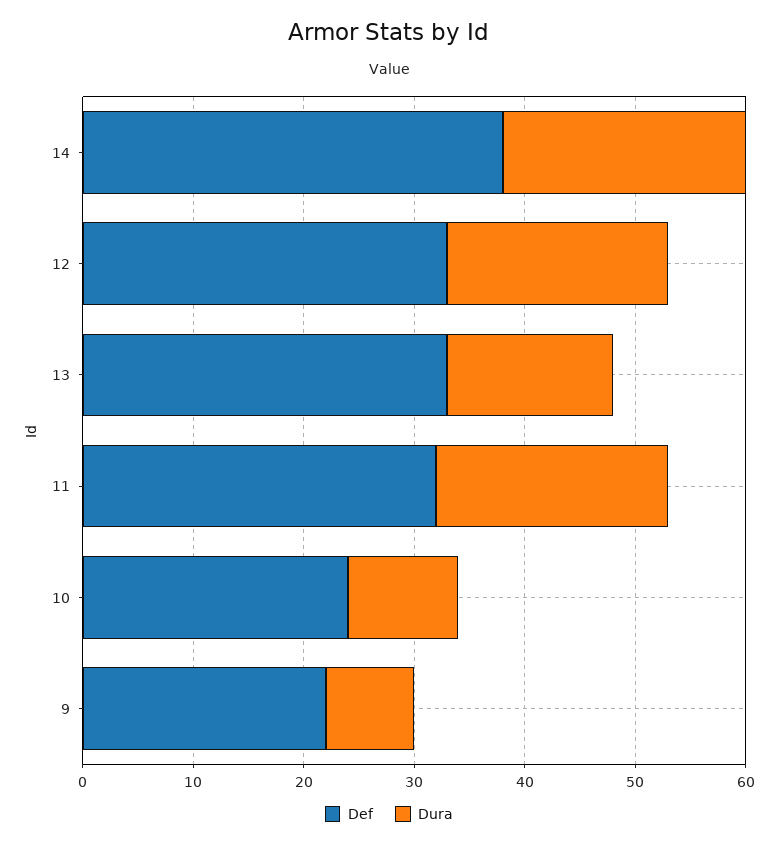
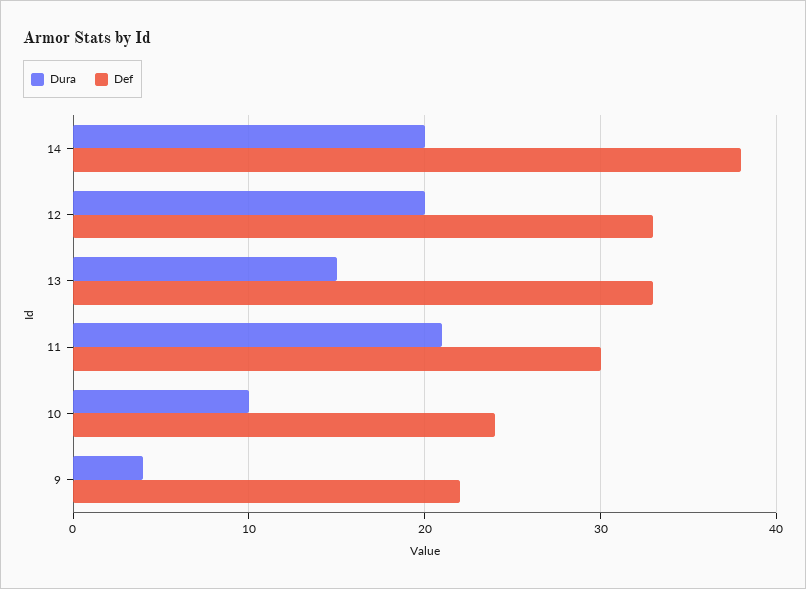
  {
    "Def": {
      "14": 38,
      "12": 33,
      "13": 33,
-     "11": 32,
+     "11": 30,
      "10": 24,
      "9": 22
    },
    "Dura": {
-     "14": 22,
+     "14": 20,
      "12": 20,
      "13": 15,
      "11": 21,
      "10": 10,
-     "9": 8
+     "9": 4
    }
  }

